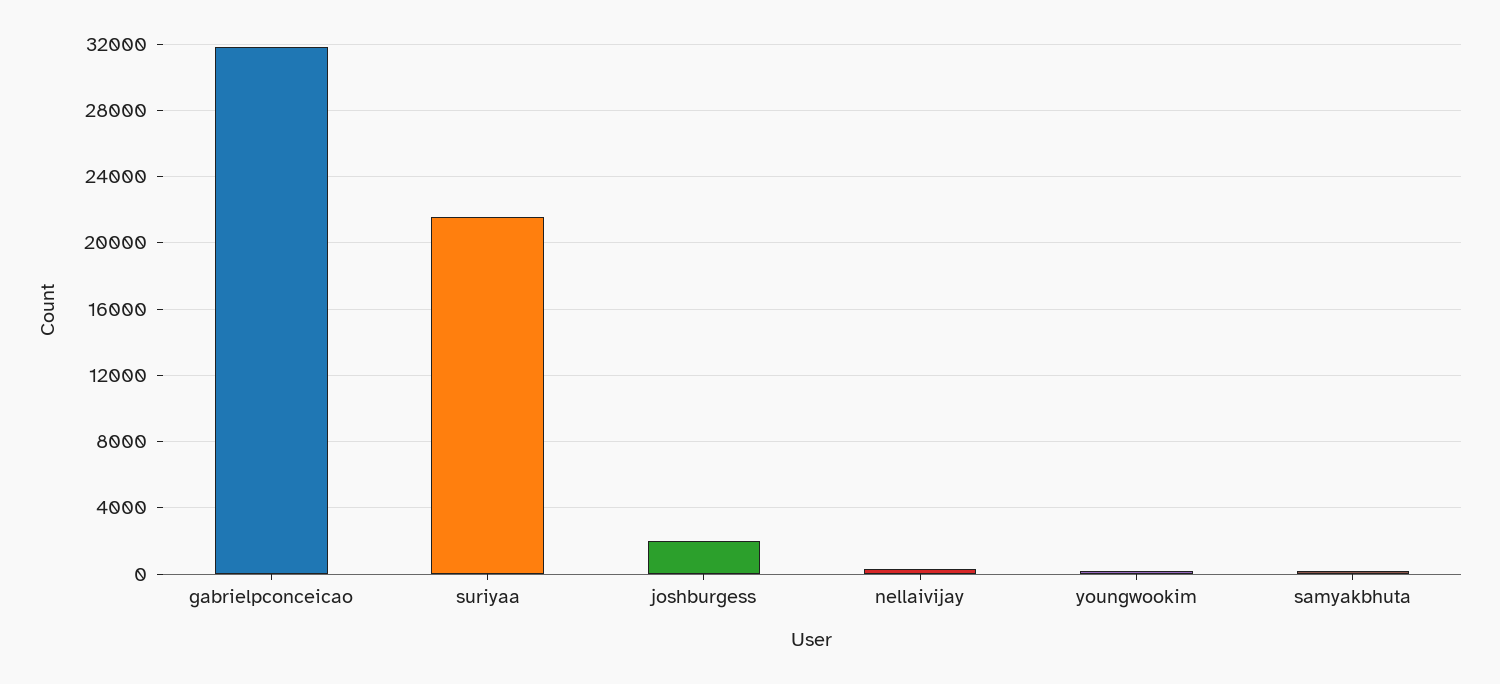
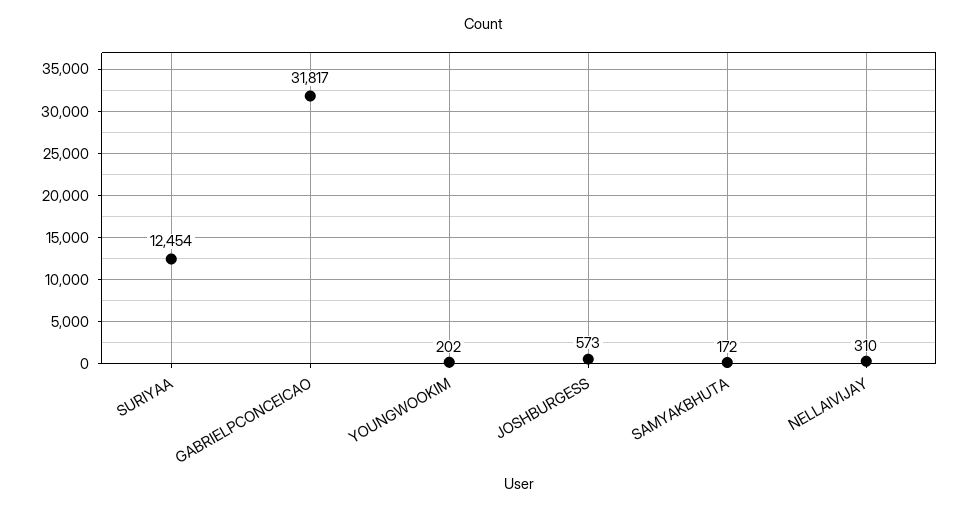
  {
    "gabrielpconceicao": 31817,
-   "suriyaa": 21500,
+   "suriyaa": 12454,
-   "joshburgess": 2000,
+   "joshburgess": 573,
    "nellaivijay": 310,
    "youngwookim": 202,
    "samyakbhuta": 172
  }

